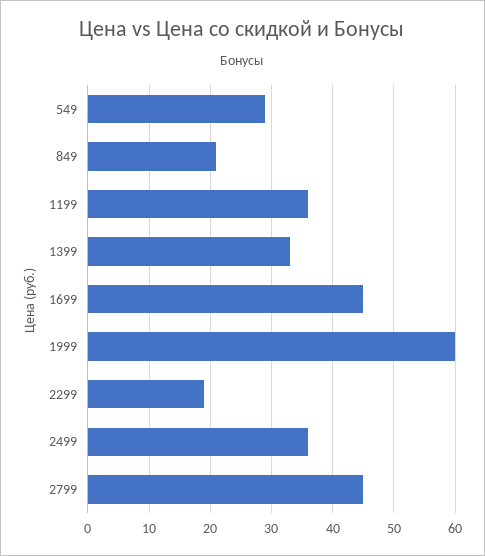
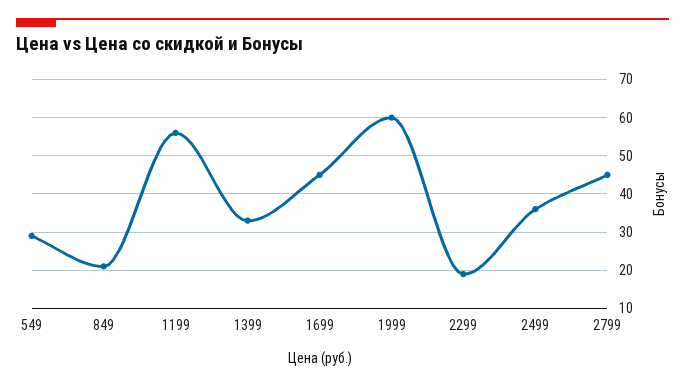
  {
    "549": 29,
    "849": 21,
-   "1199": 36,
+   "1199": 55,
    "1399": 33,
    "1699": 45,
    "1999": 60,
    "2299": 19,
    "2499": 36,
    "2799": 45
  }

